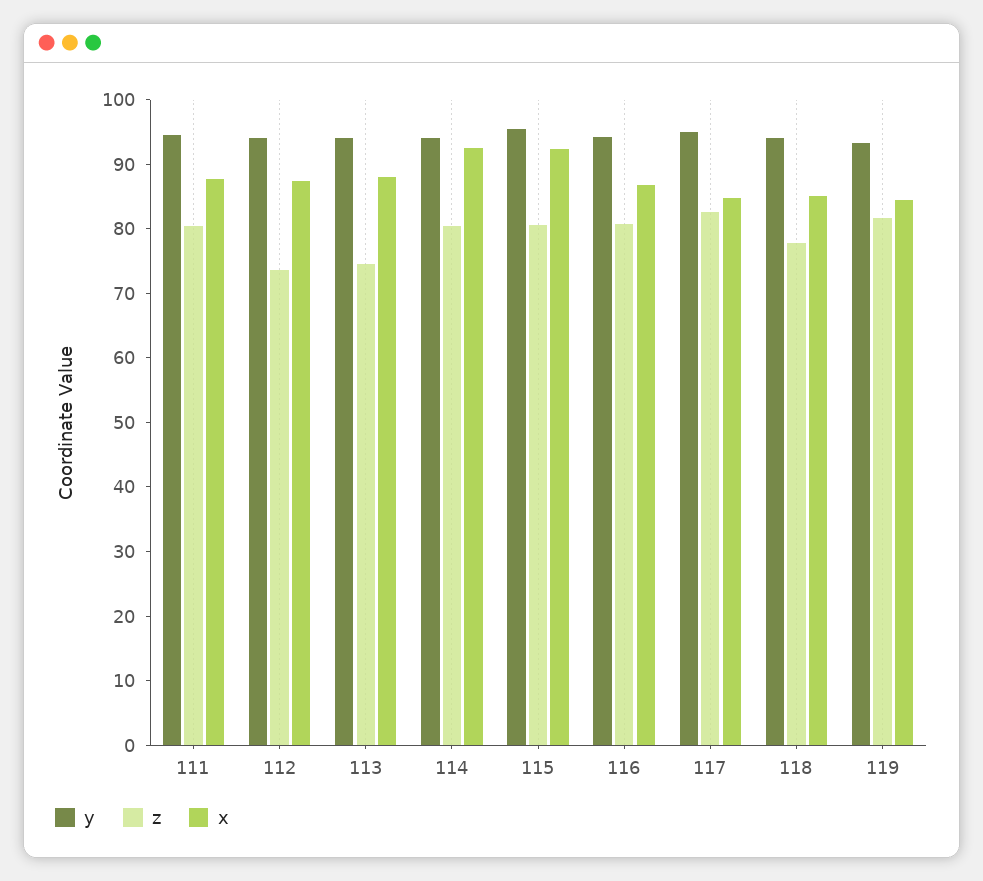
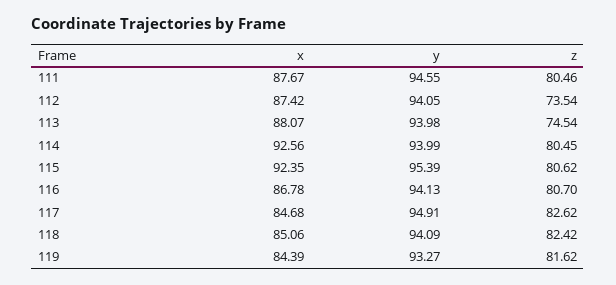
  {
    "y": {
      "111": 94.55,
      "112": 94.05,
      "113": 93.98,
      "114": 93.99,
      "115": 95.39,
      "116": 94.13,
      "117": 94.91,
      "118": 94.09,
      "119": 93.27
    },
    "z": {
      "111": 80.46,
      "112": 73.54,
      "113": 74.54,
      "114": 80.45,
      "115": 80.62,
      "116": 80.7,
      "117": 82.62,
-     "118": 78,
+     "118": 82.42,
      "119": 81.62
    },
    "x": {
      "111": 87.67,
      "112": 87.42,
      "113": 88.07,
      "114": 92.56,
      "115": 92.35,
      "116": 86.78,
      "117": 84.68,
      "118": 85.06,
      "119": 84.39
    }
  }

